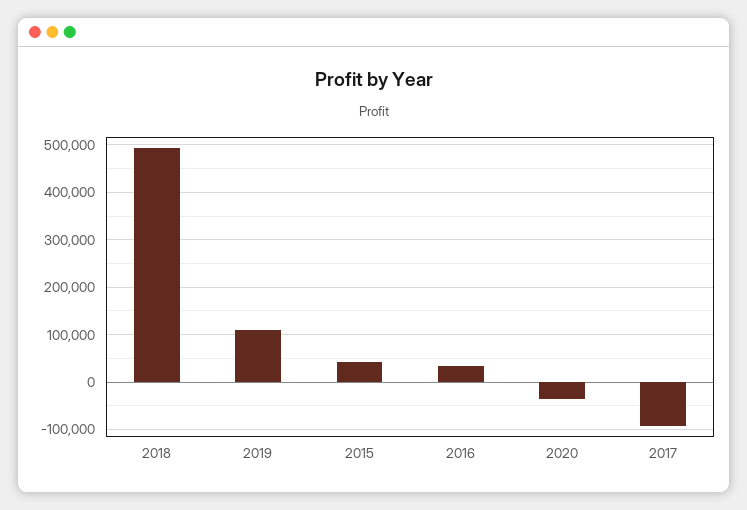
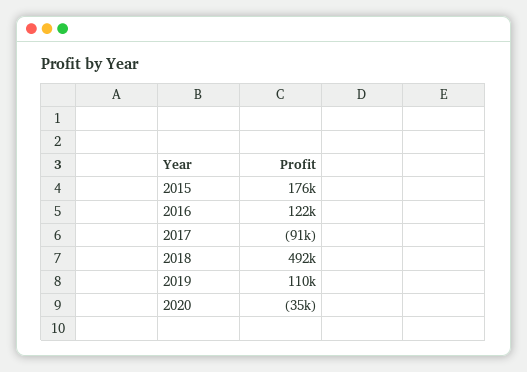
  {
    "2018": 492000,
    "2019": 110000,
-   "2015": 40000,
+   "2015": 176000,
-   "2016": 40000,
+   "2016": 122000,
    "2020": -35000,
    "2017": -91000
  }

